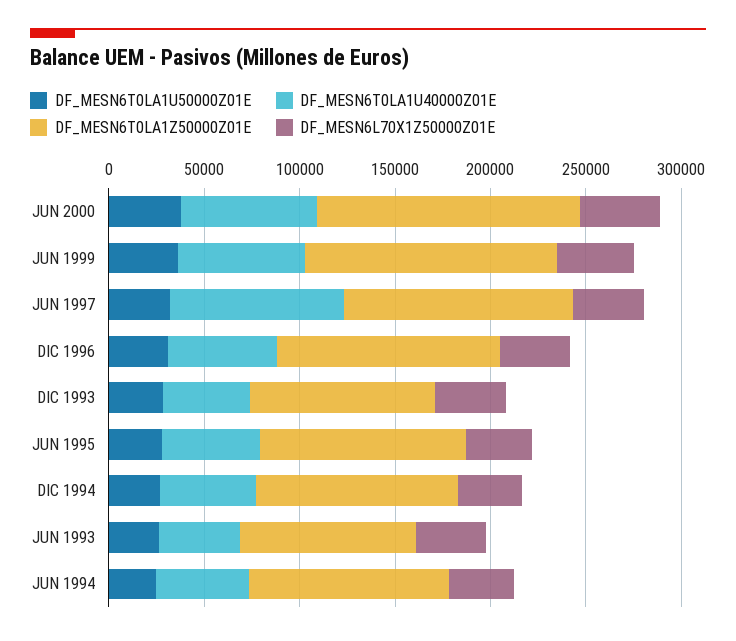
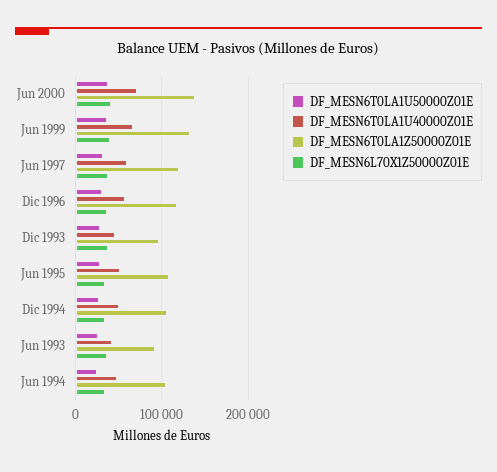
  {
    "DF_MESN6T0LA1U50000Z01E": {
      "JUN 2000": 40000,
      "JUN 1999": 40000,
      "JUN 1997": 30000,
      "DIC 1996": 30000,
      "DIC 1993": 30000,
      "JUN 1995": 30000,
      "DIC 1994": 30000,
      "JUN 1993": 30000,
      "JUN 1994": 20000
    },
    "DF_MESN6T0LA1U40000Z01E": {
      "JUN 2000": 70000,
      "JUN 1999": 70000,
-     "JUN 1997": 90000,
+     "JUN 1997": 60000,
      "DIC 1996": 60000,
      "DIC 1993": 50000,
      "JUN 1995": 50000,
      "DIC 1994": 50000,
      "JUN 1993": 40000,
      "JUN 1994": 50000
    },
    "DF_MESN6T0LA1Z50000Z01E": {
      "JUN 2000": 140000,
      "JUN 1999": 130000,
      "JUN 1997": 120000,
      "DIC 1996": 120000,
      "DIC 1993": 100000,
      "JUN 1995": 110000,
      "DIC 1994": 110000,
      "JUN 1993": 90000,
      "JUN 1994": 100000
    },
    "DF_MESN6L70X1Z50000Z01E": {
      "JUN 2000": 40000,
      "JUN 1999": 40000,
      "JUN 1997": 40000,
      "DIC 1996": 40000,
      "DIC 1993": 40000,
      "JUN 1995": 30000,
      "DIC 1994": 30000,
      "JUN 1993": 40000,
      "JUN 1994": 30000
    }
  }

